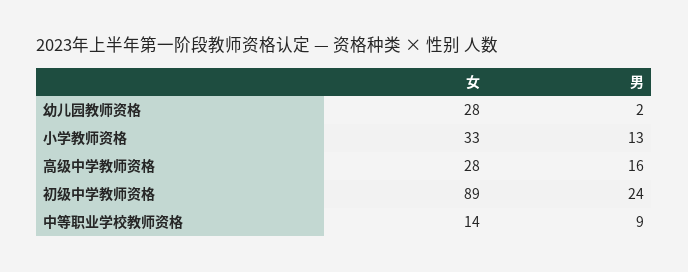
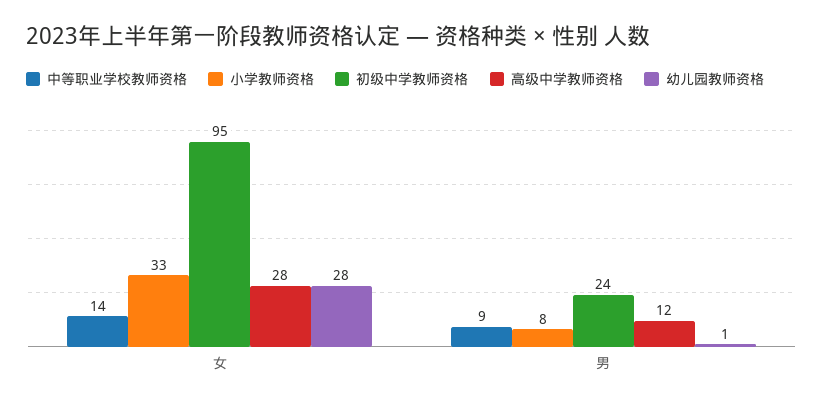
  {
    "幼儿园教师资格": {
      "女": 28,
-     "男": 2
+     "男": 1
    },
    "小学教师资格": {
      "女": 33,
-     "男": 13
+     "男": 8
    },
    "高级中学教师资格": {
      "女": 28,
-     "男": 16
+     "男": 12
    },
    "初级中学教师资格": {
-     "女": 89,
+     "女": 95,
      "男": 24
    },
    "中等职业学校教师资格": {
      "女": 14,
      "男": 9
    }
  }

